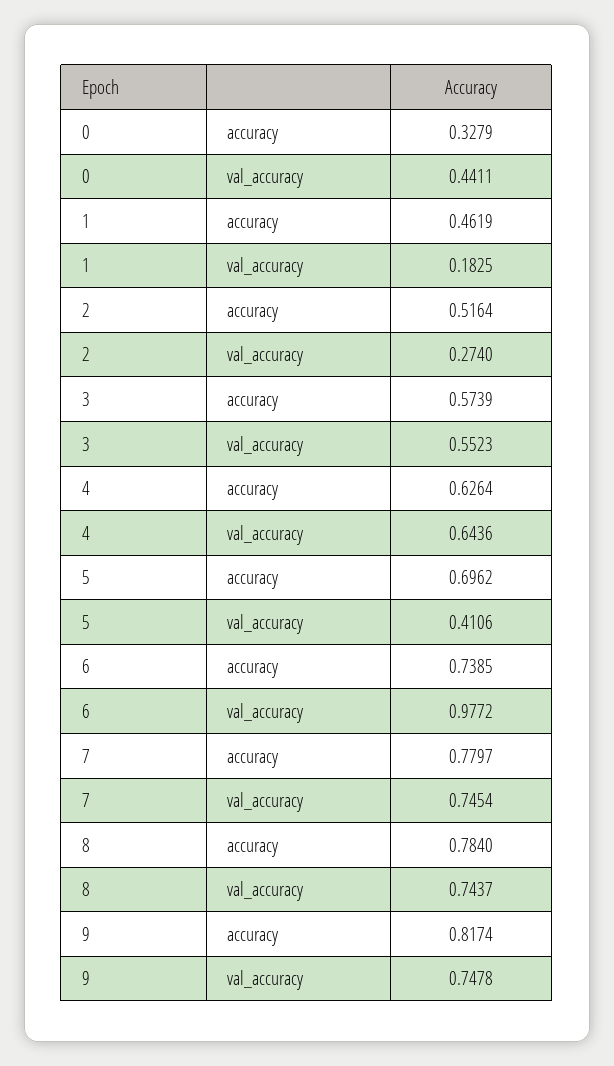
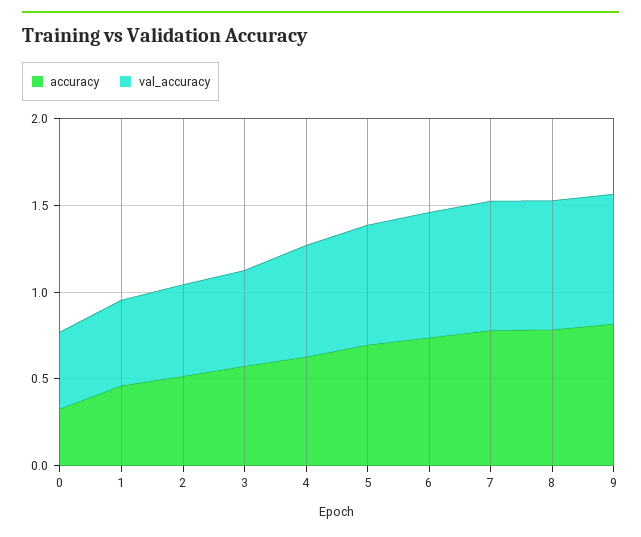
  {
    "accuracy": {
      "0": 0.3279,
      "1": 0.4619,
      "2": 0.5164,
      "3": 0.5739,
      "4": 0.6264,
      "5": 0.6962,
      "6": 0.7385,
      "7": 0.7797,
      "8": 0.784,
      "9": 0.8174
    },
    "val_accuracy": {
      "0": 0.4411,
-     "1": 0.1825,
+     "1": 0.5,
-     "2": 0.274,
+     "2": 0.5,
      "3": 0.5523,
      "4": 0.6436,
-     "5": 0.4106,
+     "5": 0.7,
-     "6": 0.9772,
+     "6": 0.7,
      "7": 0.7454,
      "8": 0.7437,
      "9": 0.7478
    }
  }

